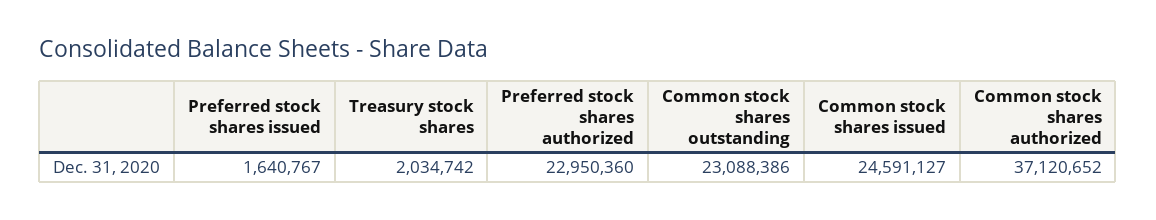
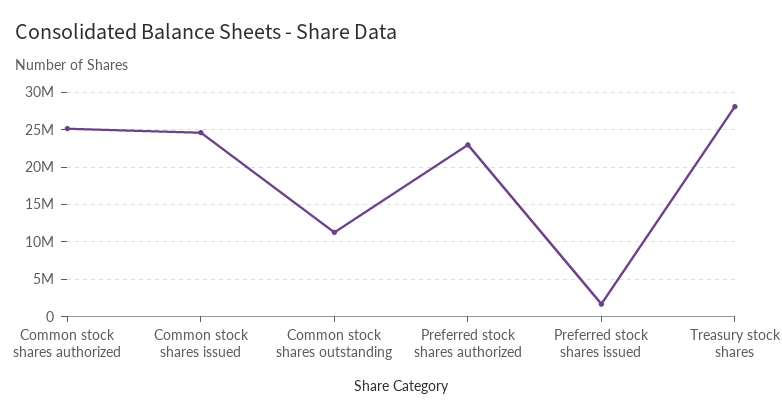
  {
    "Preferred stock shares issued": 1640767,
-   "Treasury stock shares": 2034742,
+   "Treasury stock shares": 28000000,
    "Preferred stock shares authorized": 22950360,
-   "Common stock shares outstanding": 23088386,
+   "Common stock shares outstanding": 11000000,
    "Common stock shares issued": 24591127,
-   "Common stock shares authorized": 37120652
+   "Common stock shares authorized": 25000000
  }

